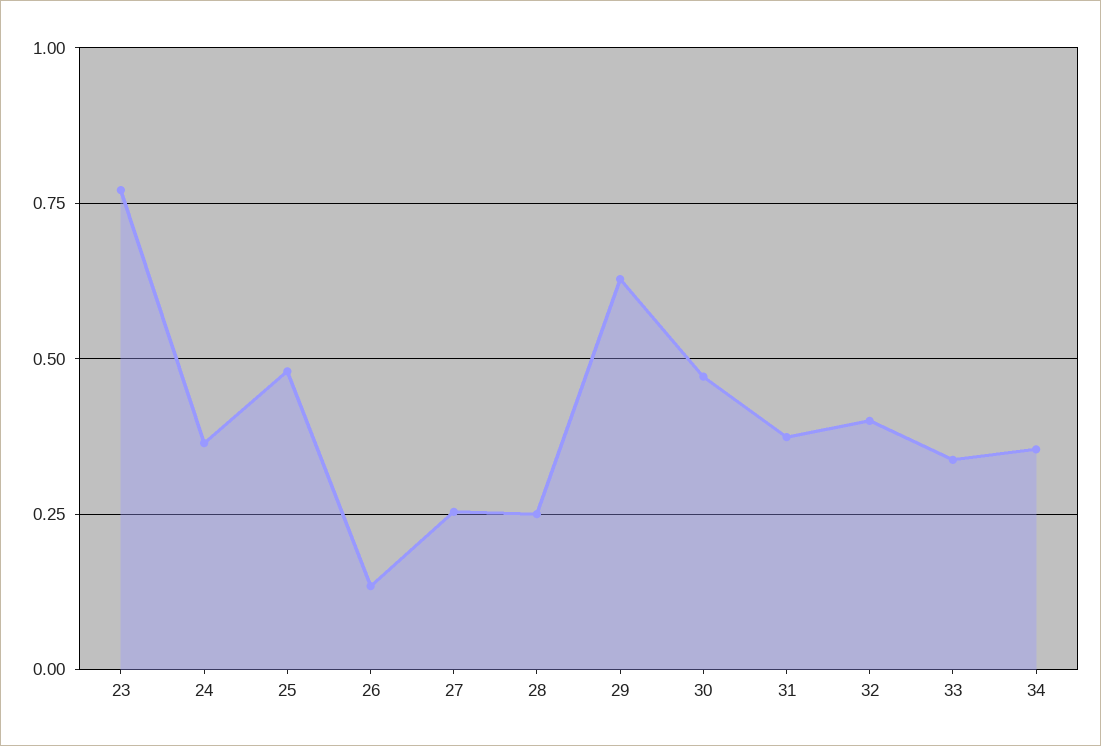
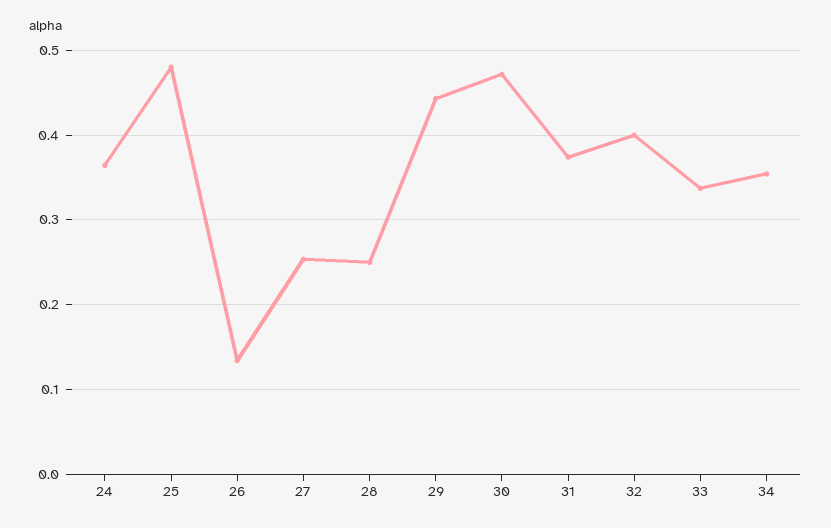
  {
-   "23": 0.775,
    "24": 0.36,
    "25": 0.48,
    "26": 0.13,
    "27": 0.25,
    "28": 0.25,
-   "29": 0.625,
+   "29": 0.44,
    "30": 0.47,
    "31": 0.37,
    "32": 0.4,
    "33": 0.34,
    "34": 0.35
  }

